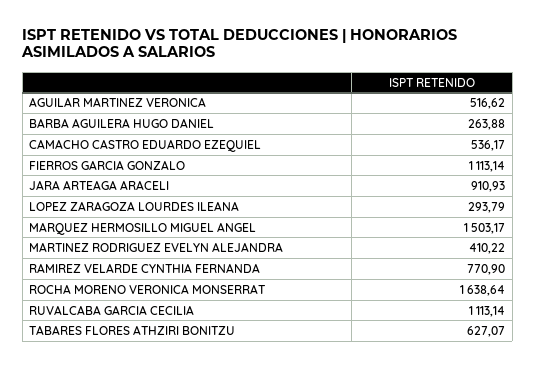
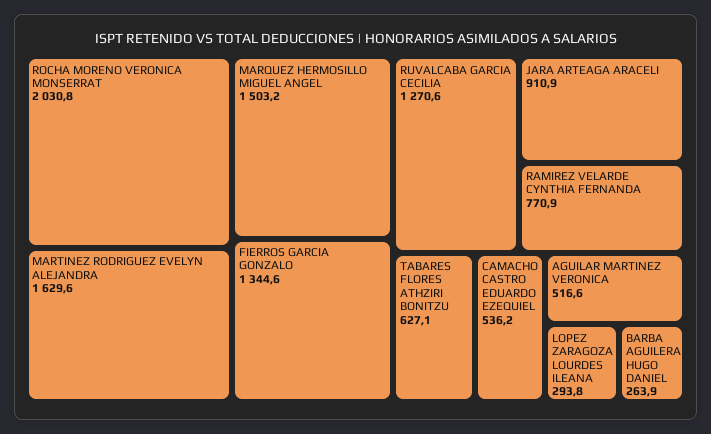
  {
    "AGUILAR MARTINEZ VERONICA": 516.62,
    "BARBA AGUILERA HUGO DANIEL": 263.88,
    "CAMACHO CASTRO EDUARDO EZEQUIEL": 536.17,
-   "FIERROS GARCIA GONZALO": 1113.14,
+   "FIERROS GARCIA GONZALO": 1344.6,
    "JARA ARTEAGA ARACELI": 910.93,
    "LOPEZ ZARAGOZA LOURDES ILEANA": 293.79,
    "MARQUEZ HERMOSILLO MIGUEL ANGEL": 1503.17,
-   "MARTINEZ RODRIGUEZ EVELYN ALEJANDRA": 410.22,
+   "MARTINEZ RODRIGUEZ EVELYN ALEJANDRA": 1629.6,
    "RAMIREZ VELARDE CYNTHIA FERNANDA": 770.9,
-   "ROCHA MORENO VERONICA MONSERRAT": 1638.64,
+   "ROCHA MORENO VERONICA MONSERRAT": 2030.8,
-   "RUVALCABA GARCIA CECILIA": 1113.14,
+   "RUVALCABA GARCIA CECILIA": 1270.6,
    "TABARES FLORES ATHZIRI BONITZU": 627.07
  }

